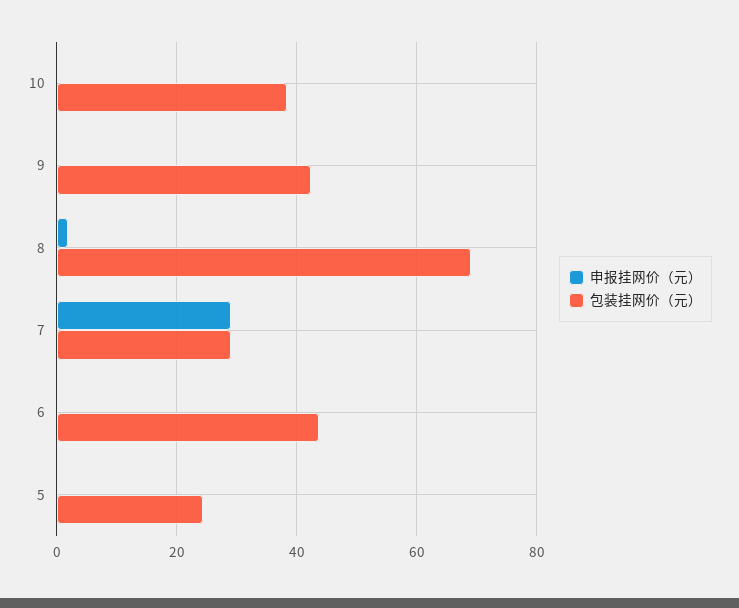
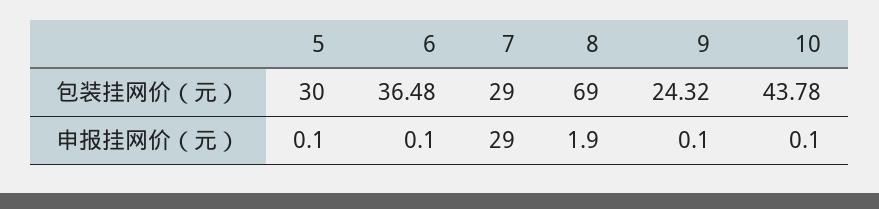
  {
    "申报挂网价（元）": {
      "10": 0.1,
      "9": 0.1,
      "8": 1.9,
      "7": 29,
      "6": 0.1,
      "5": 0.1
    },
    "包装挂网价（元）": {
-     "10": 38,
+     "10": 43.78,
-     "9": 42,
+     "9": 24.32,
      "8": 69,
      "7": 29,
-     "6": 44,
+     "6": 36.48,
-     "5": 24
+     "5": 30
    }
  }

